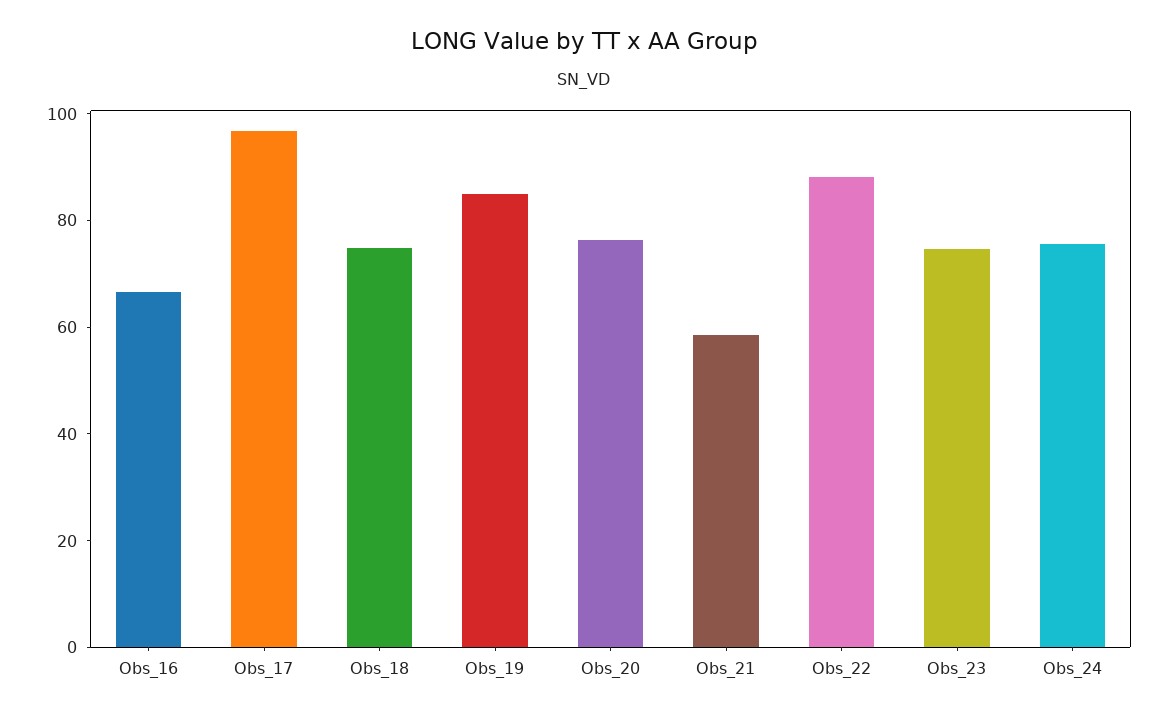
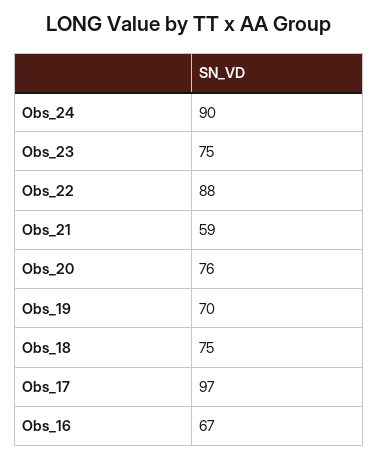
  {
    "Obs_16": 67,
    "Obs_17": 97,
    "Obs_18": 75,
-   "Obs_19": 85,
+   "Obs_19": 70,
    "Obs_20": 76,
    "Obs_21": 59,
    "Obs_22": 88,
    "Obs_23": 75,
-   "Obs_24": 75
+   "Obs_24": 90
  }

